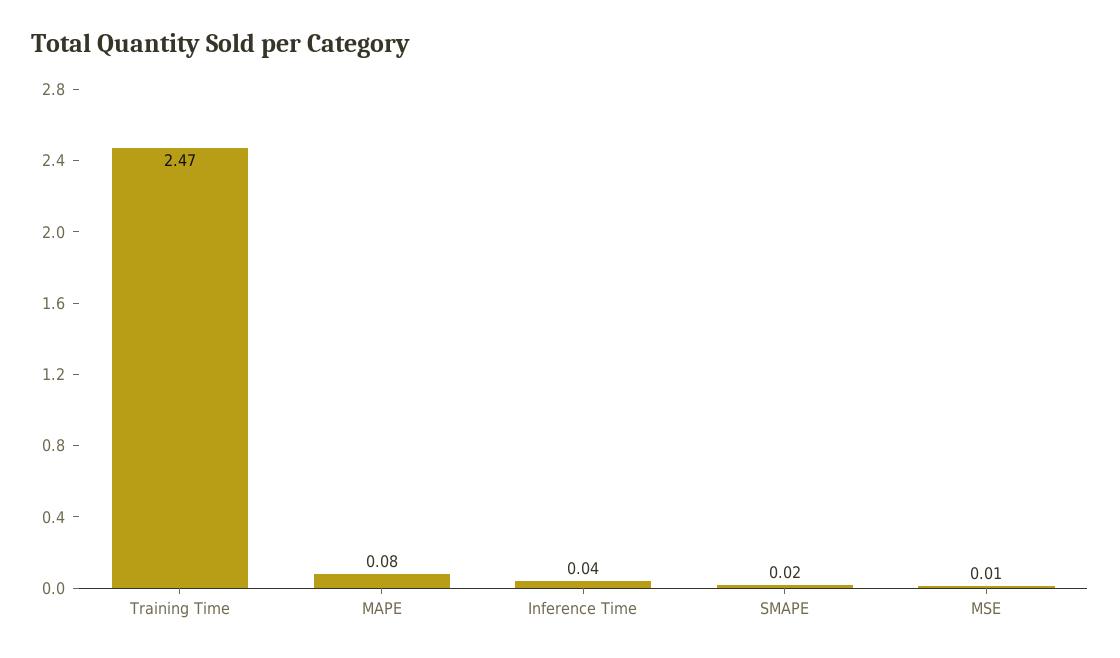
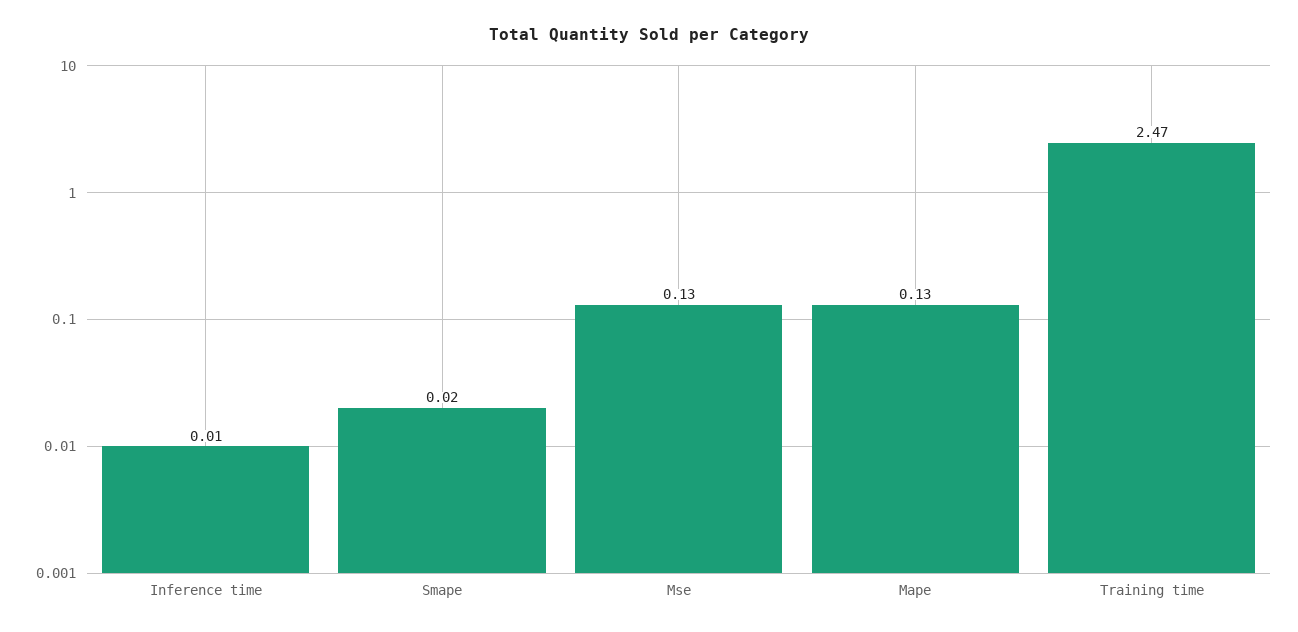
  {
    "Training Time": 2.47,
-   "MAPE": 0.08,
+   "MAPE": 0.13,
-   "Inference Time": 0.04,
+   "Inference Time": 0.01,
    "SMAPE": 0.02,
-   "MSE": 0.01
+   "MSE": 0.13
  }

